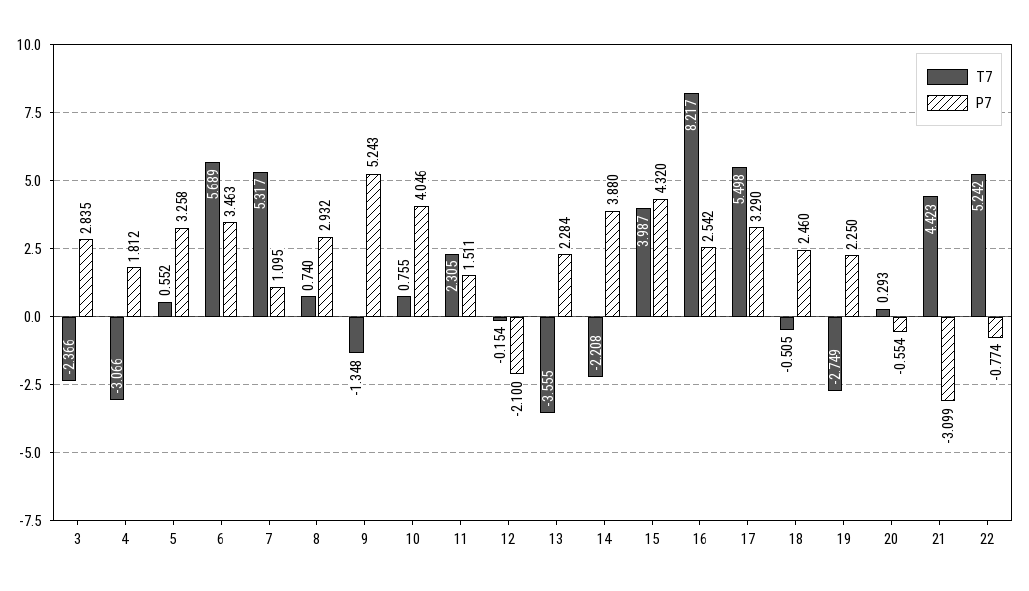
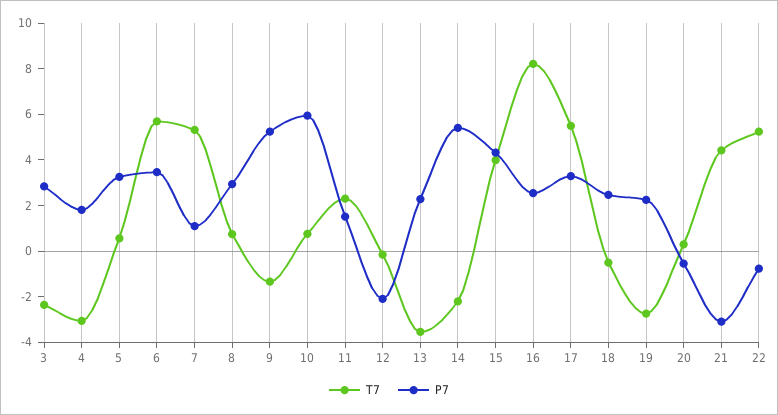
  {
    "T7": {
      "3": -2.366,
      "4": -3.066,
      "5": 0.552,
      "6": 5.689,
      "7": 5.317,
      "8": 0.74,
      "9": -1.348,
      "10": 0.755,
      "11": 2.305,
      "12": -0.154,
      "13": -3.555,
      "14": -2.208,
      "15": 3.987,
      "16": 8.217,
      "17": 5.498,
      "18": -0.505,
      "19": -2.749,
      "20": 0.293,
      "21": 4.423,
      "22": 5.242
    },
    "P7": {
      "3": 2.835,
      "4": 1.812,
      "5": 3.258,
      "6": 3.463,
      "7": 1.095,
      "8": 2.932,
      "9": 5.243,
-     "10": 4.046,
+     "10": 6,
      "11": 1.511,
      "12": -2.1,
      "13": 2.284,
-     "14": 3.88,
+     "14": 5.5,
      "15": 4.32,
      "16": 2.542,
      "17": 3.29,
      "18": 2.46,
      "19": 2.25,
      "20": -0.554,
      "21": -3.099,
      "22": -0.774
    }
  }

